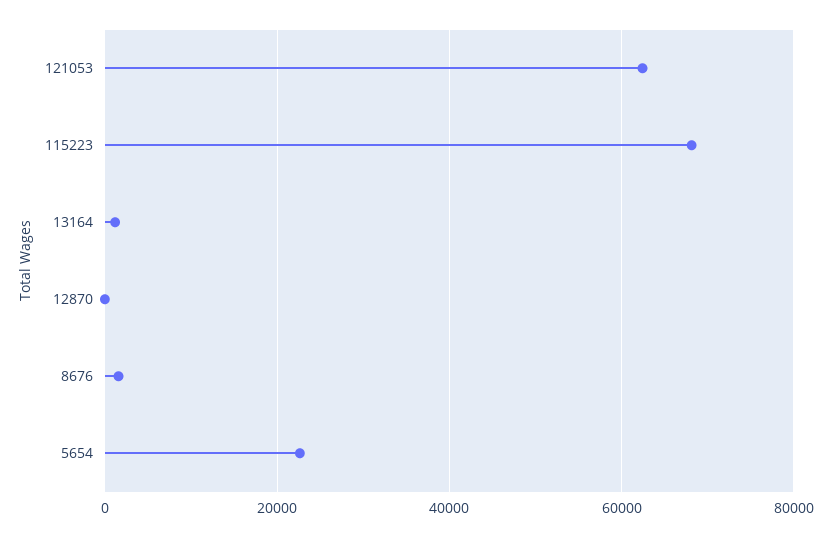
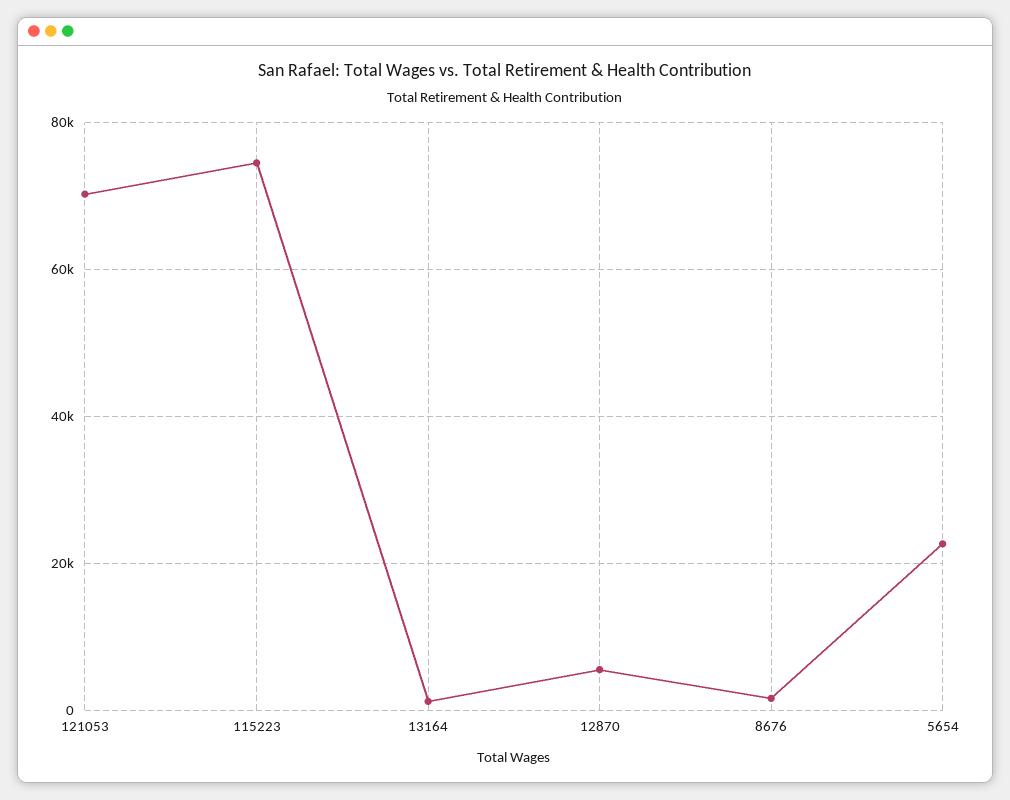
  {
-   "121053": 62000,
+   "121053": 70000,
-   "115223": 68000,
+   "115223": 74000,
    "13164": 2000,
-   "12870": 0,
+   "12870": 6000,
    "8676": 2000,
    "5654": 22000
  }

